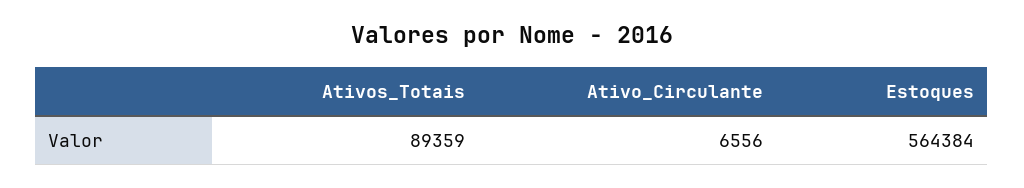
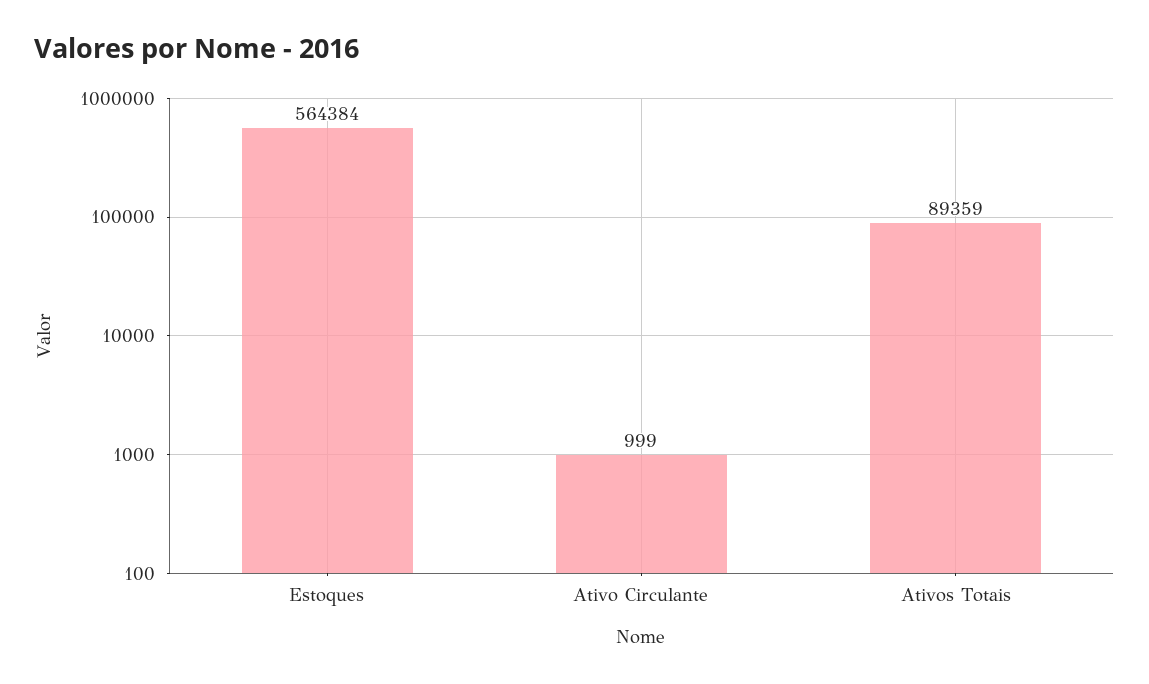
  {
    "Ativos_Totais": 89359,
-   "Ativo_Circulante": 6556,
+   "Ativo_Circulante": 999,
    "Estoques": 564384
  }

